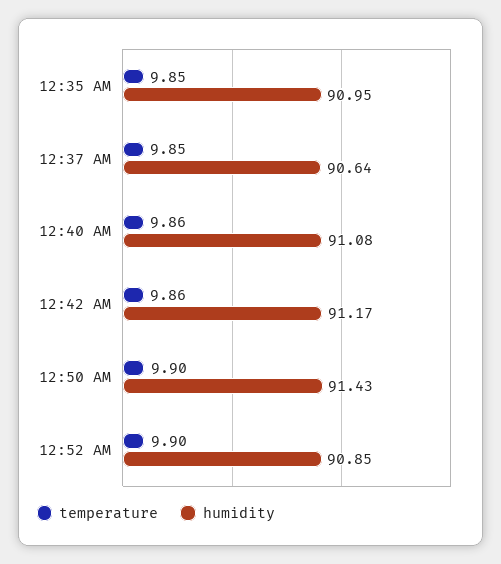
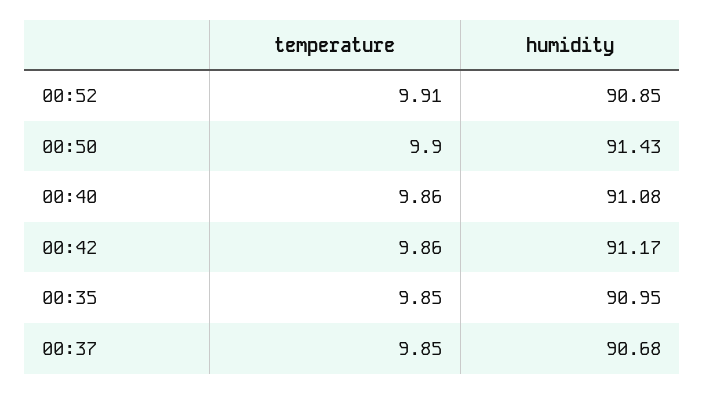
  {
    "temperature": {
      "12:35 AM": 9.85,
      "12:37 AM": 9.85,
      "12:40 AM": 9.86,
      "12:42 AM": 9.86,
      "12:50 AM": 9.9,
-     "12:52 AM": 9.9
+     "12:52 AM": 9.91
    },
    "humidity": {
      "12:35 AM": 90.95,
-     "12:37 AM": 90.64,
+     "12:37 AM": 90.68,
      "12:40 AM": 91.08,
      "12:42 AM": 91.17,
      "12:50 AM": 91.43,
      "12:52 AM": 90.85
    }
  }

